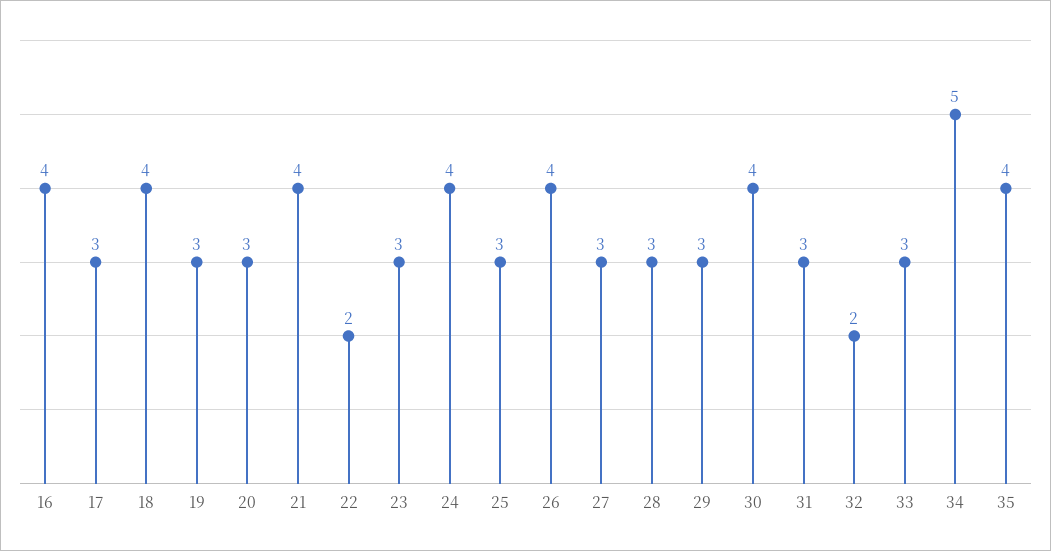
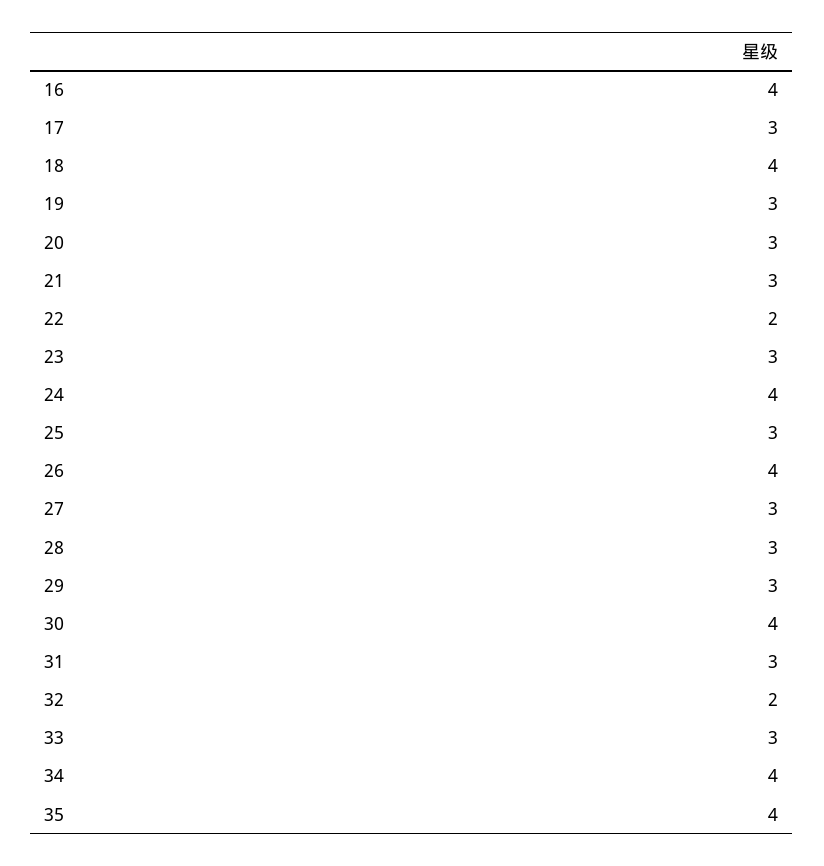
  {
    "16": 4,
    "17": 3,
    "18": 4,
    "19": 3,
    "20": 3,
-   "21": 4,
+   "21": 3,
    "22": 2,
    "23": 3,
    "24": 4,
    "25": 3,
    "26": 4,
    "27": 3,
    "28": 3,
    "29": 3,
    "30": 4,
    "31": 3,
    "32": 2,
    "33": 3,
-   "34": 5,
+   "34": 4,
    "35": 4
  }

